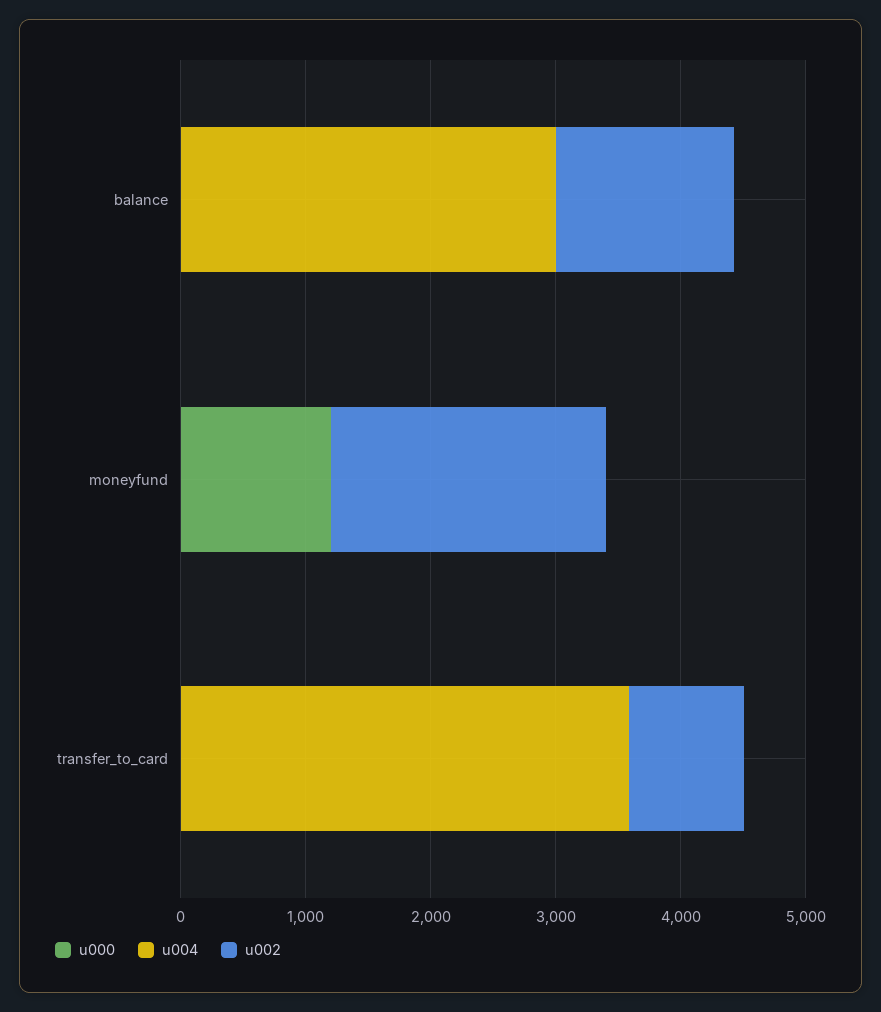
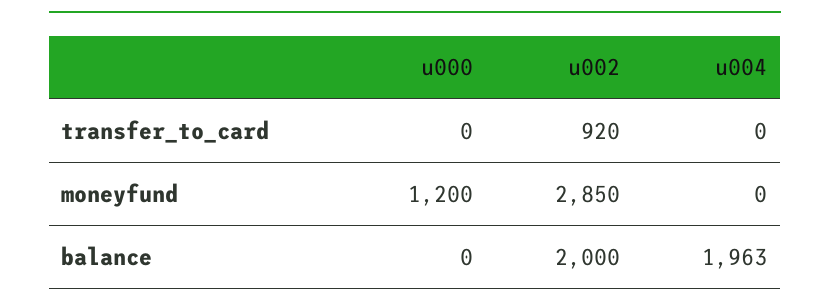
  {
    "u000": {
      "balance": 0,
      "moneyfund": 1200,
      "transfer_to_card": 0
    },
    "u004": {
-     "balance": 3000,
+     "balance": 1963,
      "moneyfund": 0,
-     "transfer_to_card": 3600
+     "transfer_to_card": 0
    },
    "u002": {
-     "balance": 1400,
+     "balance": 2000,
-     "moneyfund": 2200,
+     "moneyfund": 2850,
      "transfer_to_card": 920
    }
  }

